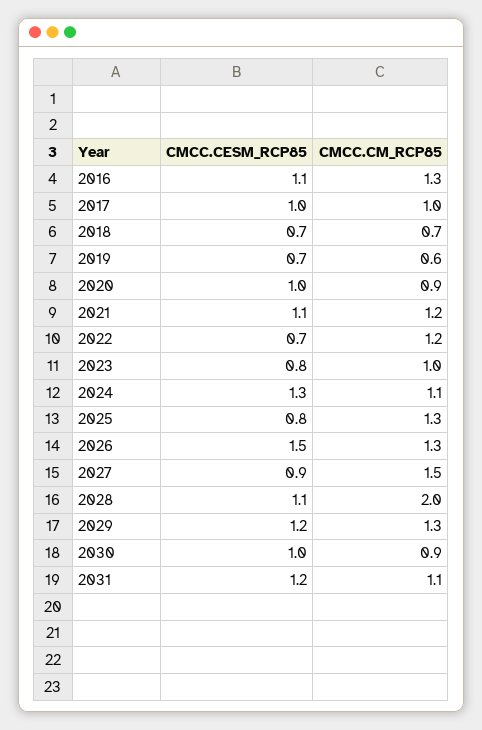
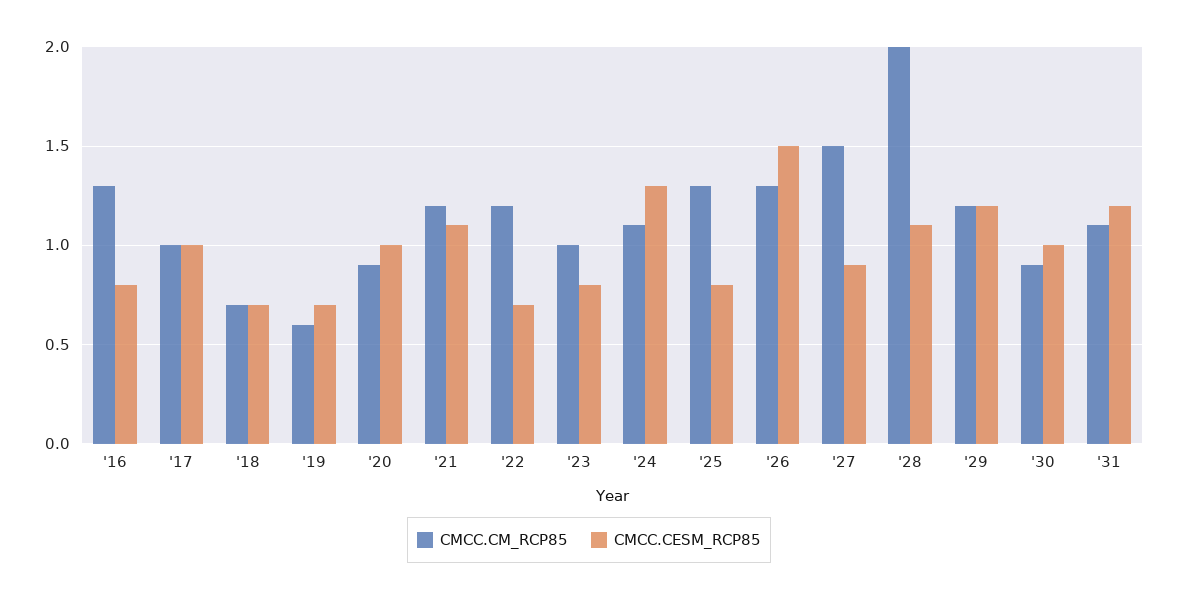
  {
    "CMCC.CESM_RCP85": {
-     "2016": 1.1,
+     "2016": 0.8,
      "2017": 1,
      "2018": 0.7,
      "2019": 0.7,
      "2020": 1,
      "2021": 1.1,
      "2022": 0.7,
      "2023": 0.8,
      "2024": 1.3,
      "2025": 0.8,
      "2026": 1.5,
      "2027": 0.9,
      "2028": 1.1,
      "2029": 1.2,
      "2030": 1,
      "2031": 1.2
    },
    "CMCC.CM_RCP85": {
      "2016": 1.3,
      "2017": 1,
      "2018": 0.7,
      "2019": 0.6,
      "2020": 0.9,
      "2021": 1.2,
      "2022": 1.2,
      "2023": 1,
      "2024": 1.1,
      "2025": 1.3,
      "2026": 1.3,
      "2027": 1.5,
      "2028": 2,
-     "2029": 1.3,
+     "2029": 1.2,
      "2030": 0.9,
      "2031": 1.1
    }
  }

